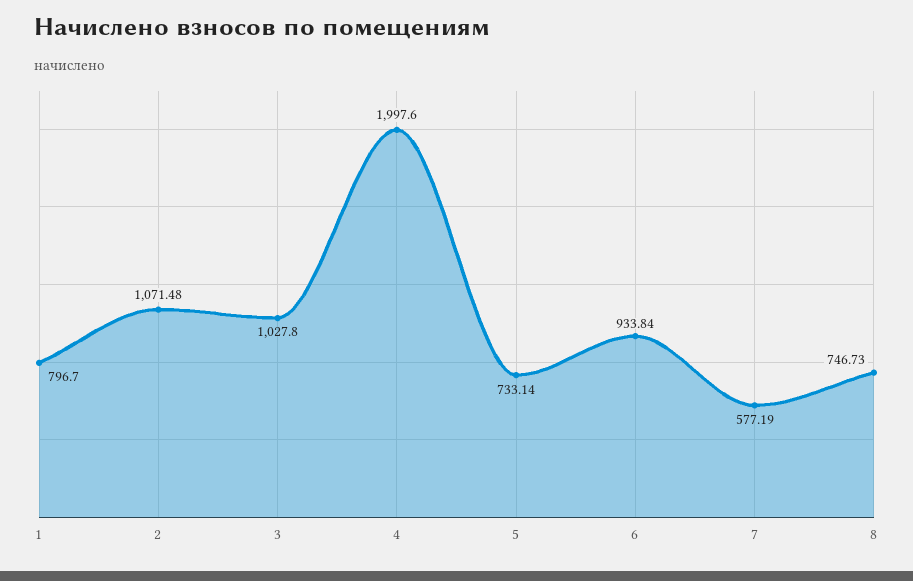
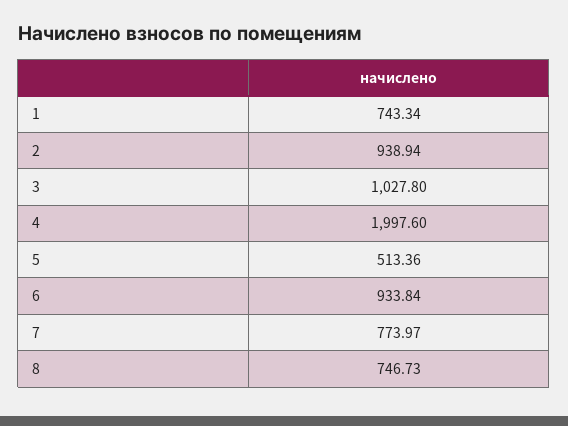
  {
-   "1": 796.7,
+   "1": 743.34,
-   "2": 1071.48,
+   "2": 938.94,
    "3": 1027.8,
    "4": 1997.6,
-   "5": 733.14,
+   "5": 513.36,
    "6": 933.84,
-   "7": 577.19,
+   "7": 773.97,
    "8": 746.73
  }

